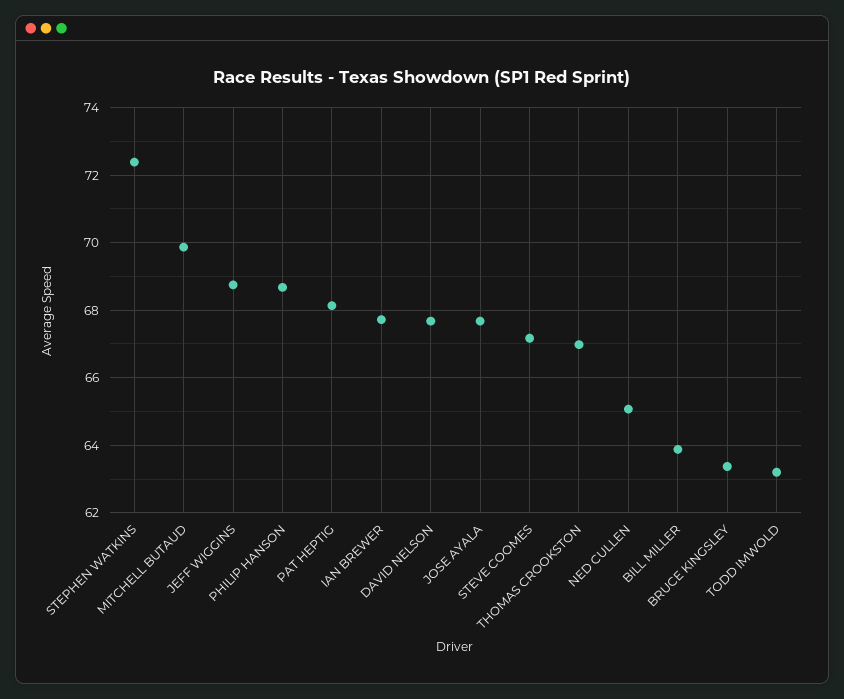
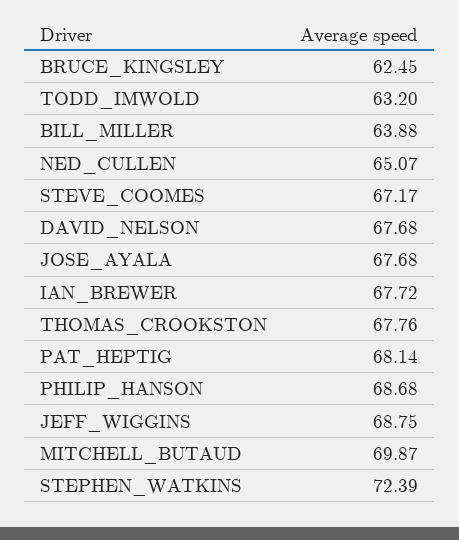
  {
    "STEPHEN WATKINS": 72.39,
    "MITCHELL BUTAUD": 69.87,
    "JEFF WIGGINS": 68.75,
    "PHILIP HANSON": 68.68,
    "PAT HEPTIG": 68.14,
    "IAN BREWER": 67.72,
    "DAVID NELSON": 67.68,
    "JOSE AYALA": 67.68,
    "STEVE COOMES": 67.17,
-   "THOMAS CROOKSTON": 67,
+   "THOMAS CROOKSTON": 67.76,
    "NED CULLEN": 65.07,
    "BILL MILLER": 63.88,
-   "BRUCE KINGSLEY": 63.4,
+   "BRUCE KINGSLEY": 62.45,
    "TODD IMWOLD": 63.2
  }

